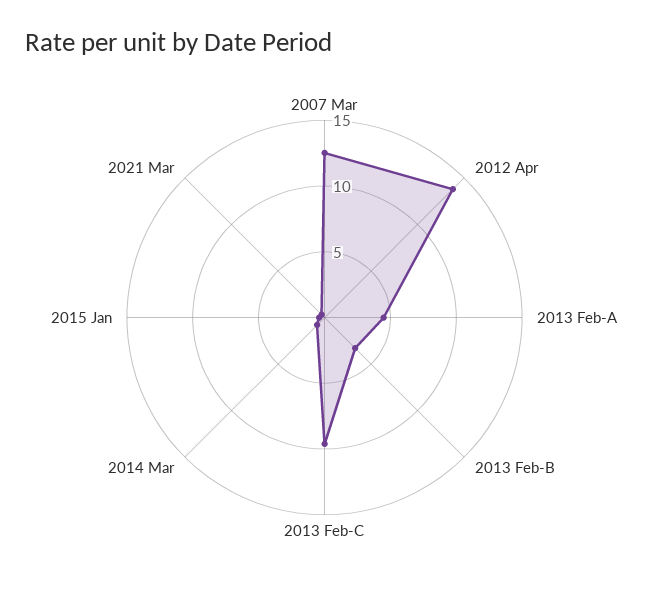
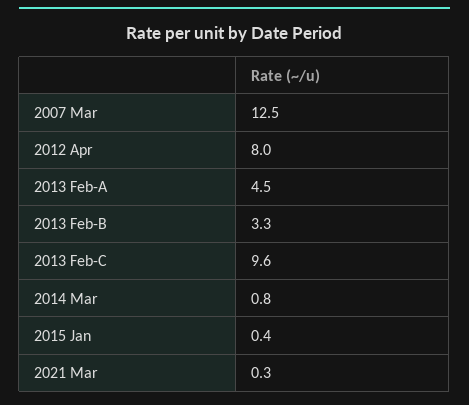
  {
    "2007 Mar": 12.5,
-   "2012 Apr": 14,
+   "2012 Apr": 8,
    "2013 Feb-A": 4.5,
    "2013 Feb-B": 3.3,
    "2013 Feb-C": 9.6,
    "2014 Mar": 0.8,
    "2015 Jan": 0.4,
    "2021 Mar": 0.3
  }

